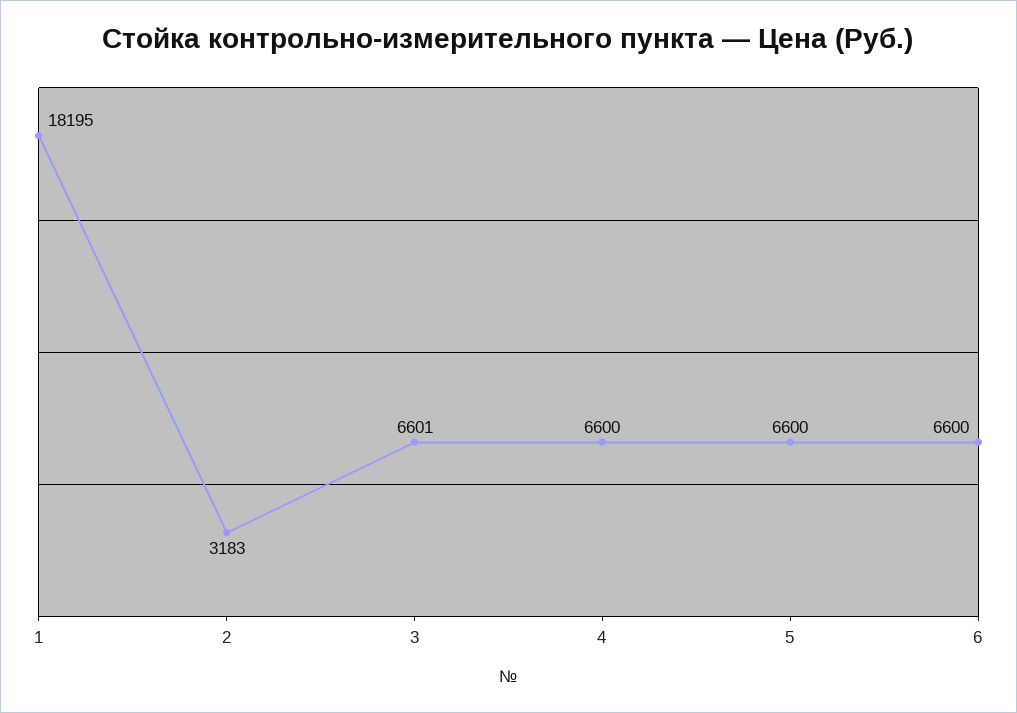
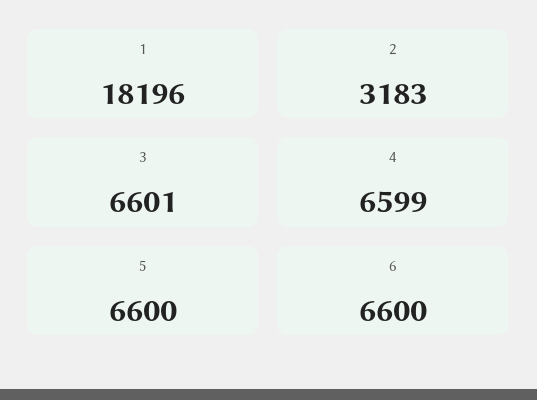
  {
-   "1": 18195,
+   "1": 18196,
    "2": 3183,
    "3": 6601,
-   "4": 6600,
+   "4": 6599,
    "5": 6600,
    "6": 6600
  }

